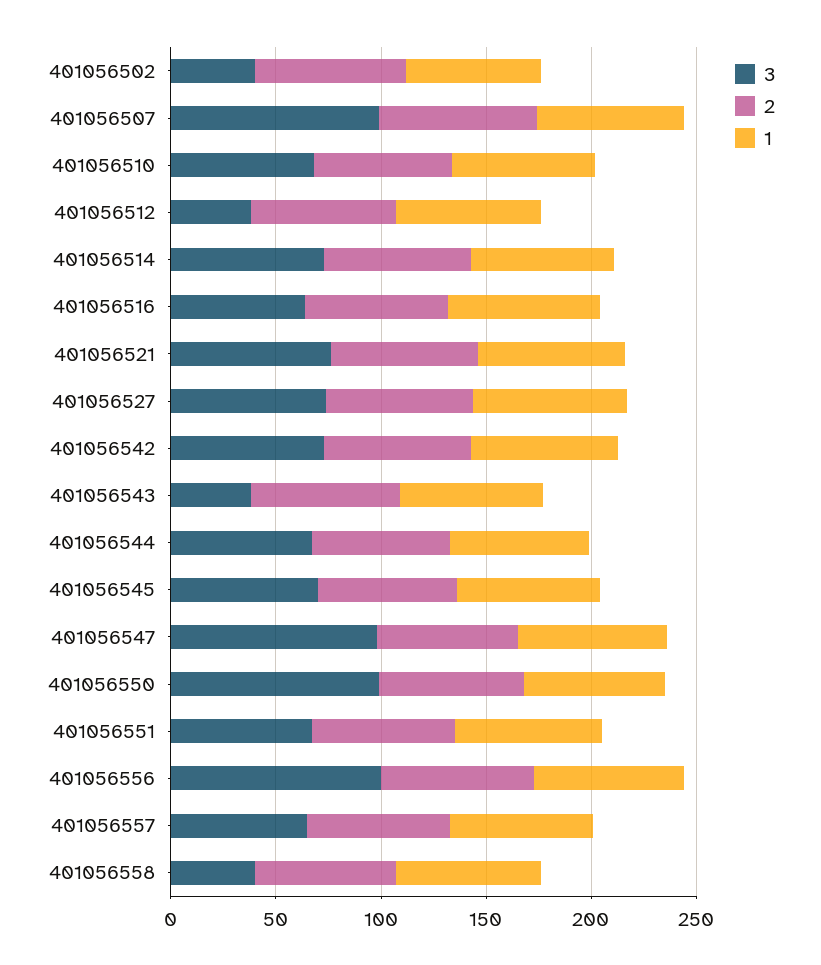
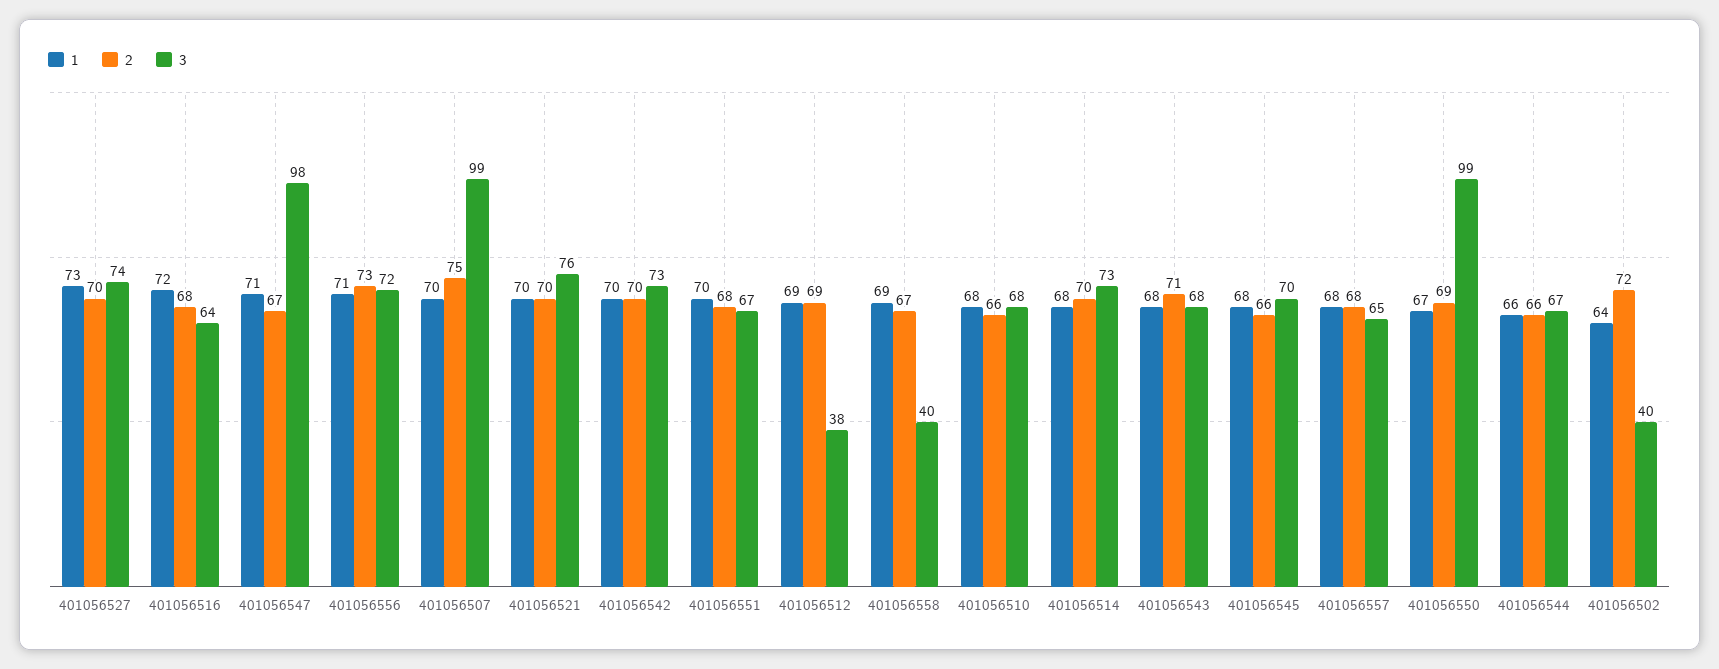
  {
    "3": {
      "401056502": 40,
      "401056507": 99,
      "401056510": 68,
      "401056512": 38,
      "401056514": 73,
      "401056516": 64,
      "401056521": 76,
      "401056527": 74,
      "401056542": 73,
-     "401056543": 40,
+     "401056543": 68,
      "401056544": 67,
      "401056545": 70,
      "401056547": 98,
      "401056550": 99,
      "401056551": 67,
-     "401056556": 100,
+     "401056556": 72,
      "401056557": 65,
      "401056558": 40
    },
    "2": {
      "401056502": 72,
      "401056507": 75,
      "401056510": 66,
      "401056512": 69,
      "401056514": 70,
      "401056516": 68,
      "401056521": 70,
      "401056527": 70,
      "401056542": 70,
      "401056543": 71,
      "401056544": 66,
      "401056545": 66,
      "401056547": 67,
      "401056550": 69,
      "401056551": 68,
      "401056556": 73,
      "401056557": 68,
      "401056558": 67
    },
    "1": {
      "401056502": 64,
      "401056507": 70,
      "401056510": 68,
      "401056512": 69,
      "401056514": 68,
      "401056516": 72,
      "401056521": 70,
      "401056527": 73,
      "401056542": 70,
      "401056543": 68,
      "401056544": 66,
      "401056545": 68,
      "401056547": 71,
      "401056550": 67,
      "401056551": 70,
      "401056556": 71,
      "401056557": 68,
      "401056558": 69
    }
  }

